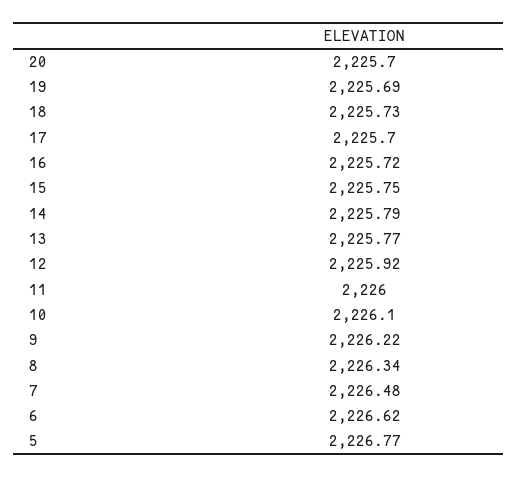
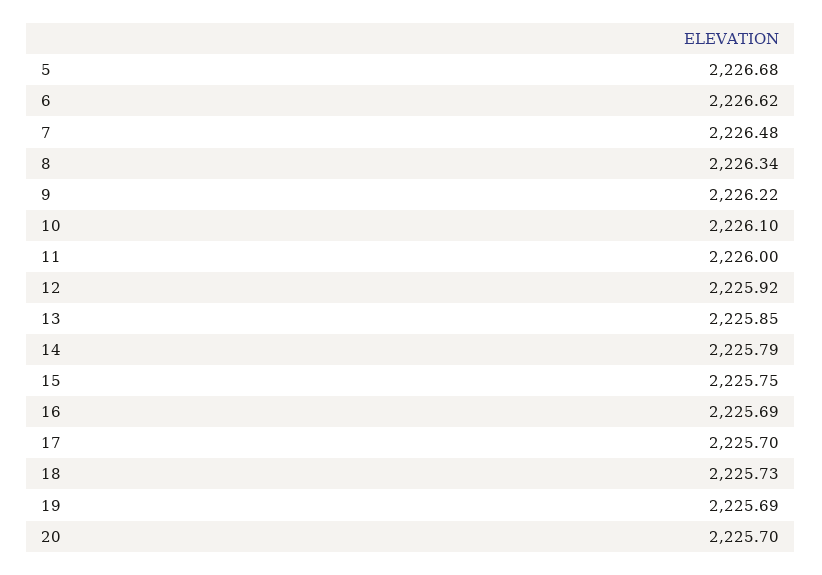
  {
    "20": 2225.7,
    "19": 2225.69,
    "18": 2225.73,
    "17": 2225.7,
-   "16": 2225.72,
+   "16": 2225.69,
    "15": 2225.75,
    "14": 2225.79,
-   "13": 2225.77,
+   "13": 2225.85,
    "12": 2225.92,
    "11": 2226,
    "10": 2226.1,
    "9": 2226.22,
    "8": 2226.34,
    "7": 2226.48,
    "6": 2226.62,
-   "5": 2226.77
+   "5": 2226.68
  }

